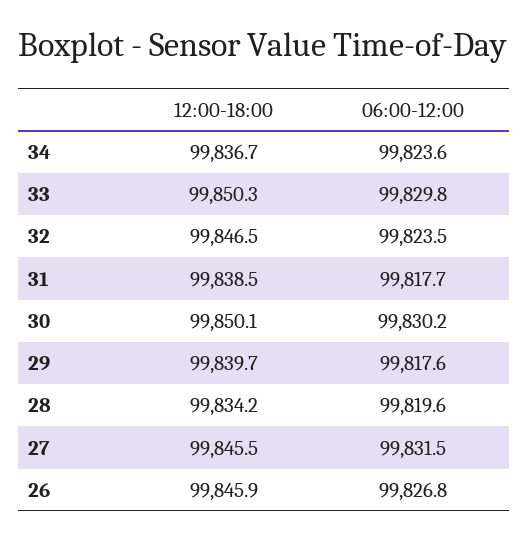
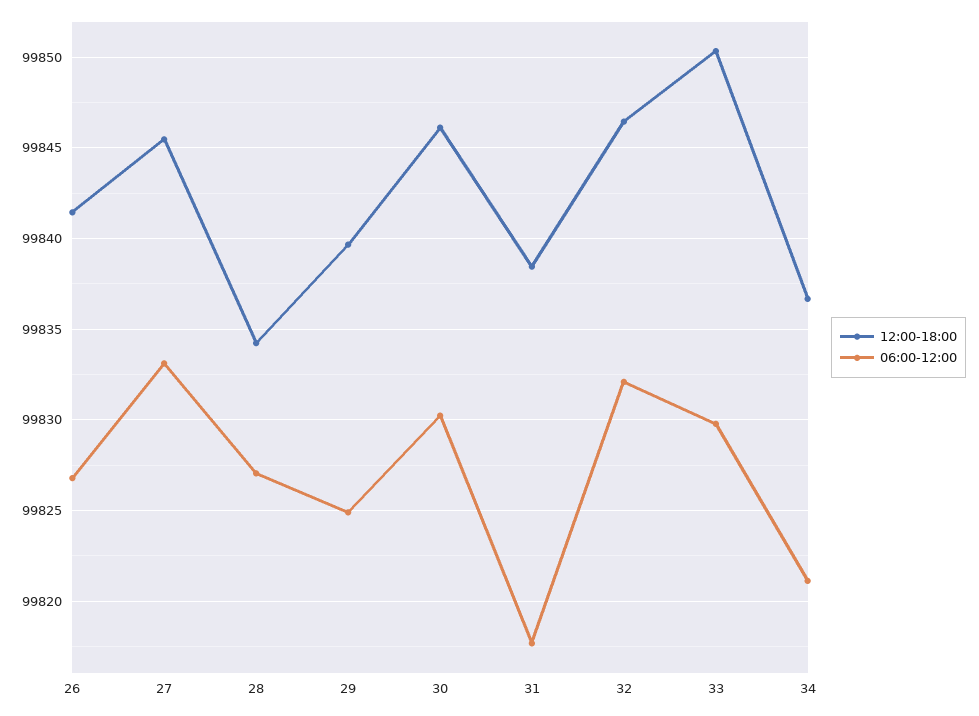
  {
    "12:00-18:00": {
      "34": 99836.7,
      "33": 99850.3,
      "32": 99846.5,
      "31": 99838.5,
-     "30": 99850.1,
+     "30": 99846,
      "29": 99839.7,
      "28": 99834.2,
      "27": 99845.5,
-     "26": 99845.9
+     "26": 99841.5
    },
    "06:00-12:00": {
-     "34": 99823.6,
+     "34": 99821,
      "33": 99829.8,
-     "32": 99823.5,
+     "32": 99832,
      "31": 99817.7,
      "30": 99830.2,
-     "29": 99817.6,
+     "29": 99825,
-     "28": 99819.6,
+     "28": 99827,
-     "27": 99831.5,
+     "27": 99833,
      "26": 99826.8
    }
  }

